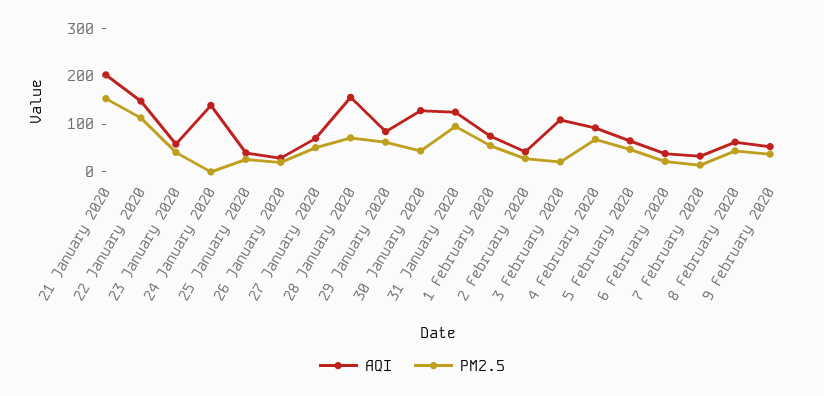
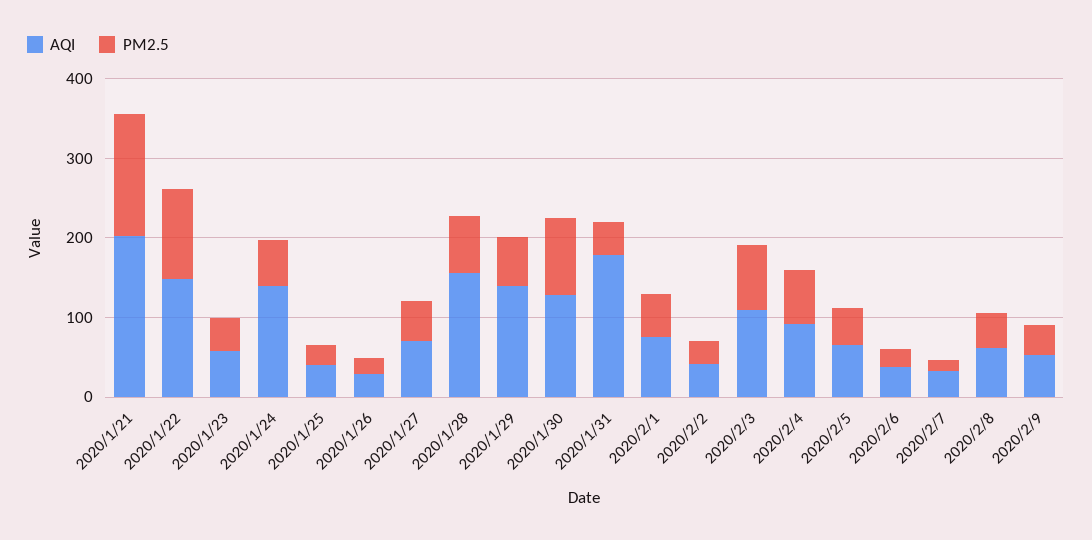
  {
    "AQI": {
      "21 January 2020": 200,
      "22 January 2020": 140,
      "23 January 2020": 60,
      "24 January 2020": 140,
      "25 January 2020": 40,
      "26 January 2020": 20,
      "27 January 2020": 80,
      "28 January 2020": 160,
-     "29 January 2020": 80,
+     "29 January 2020": 140,
      "30 January 2020": 120,
-     "31 January 2020": 120,
+     "31 January 2020": 180,
      "1 February 2020": 80,
      "2 February 2020": 40,
      "3 February 2020": 100,
      "4 February 2020": 100,
      "5 February 2020": 60,
      "6 February 2020": 40,
      "7 February 2020": 40,
      "8 February 2020": 60,
      "9 February 2020": 60
    },
    "PM2.5": {
      "21 January 2020": 160,
      "22 January 2020": 120,
      "23 January 2020": 40,
-     "24 January 2020": 0,
+     "24 January 2020": 60,
      "25 January 2020": 20,
      "26 January 2020": 20,
      "27 January 2020": 60,
      "28 January 2020": 80,
      "29 January 2020": 60,
-     "30 January 2020": 40,
+     "30 January 2020": 100,
-     "31 January 2020": 100,
+     "31 January 2020": 40,
      "1 February 2020": 60,
      "2 February 2020": 20,
-     "3 February 2020": 20,
+     "3 February 2020": 80,
      "4 February 2020": 60,
      "5 February 2020": 40,
      "6 February 2020": 20,
      "7 February 2020": 20,
      "8 February 2020": 40,
      "9 February 2020": 40
    }
  }

